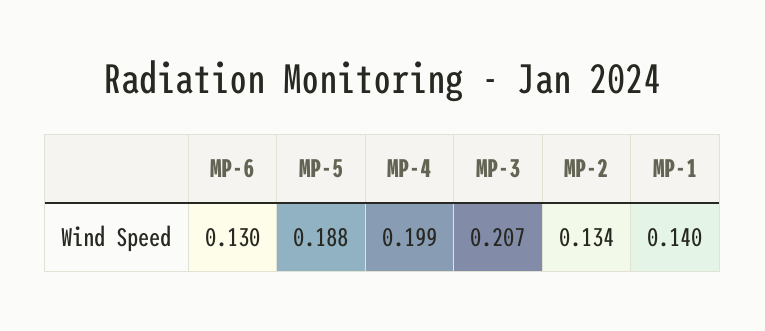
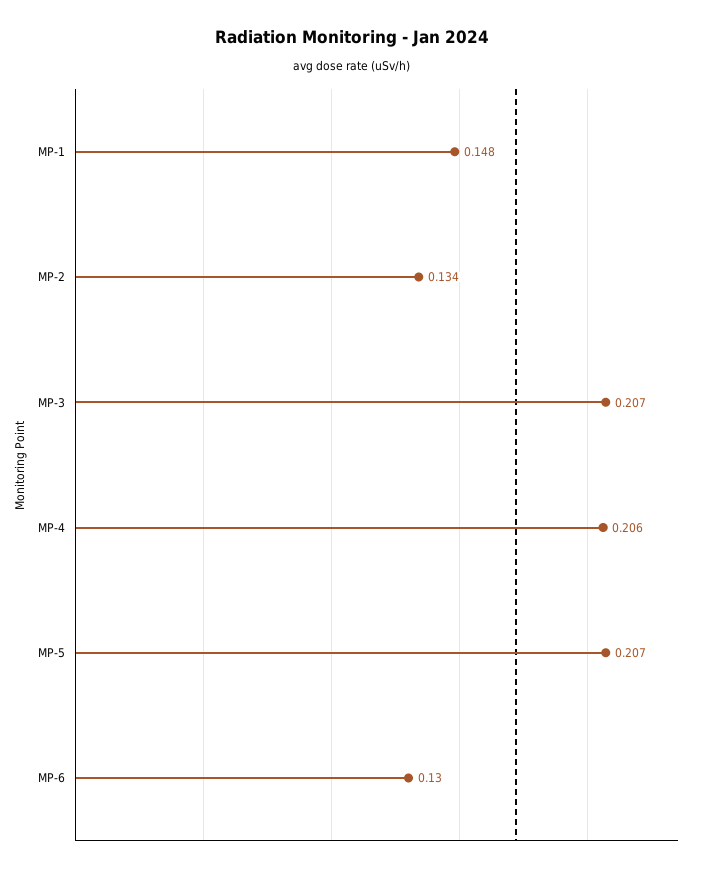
  {
    "MP-6": 0.13,
-   "MP-5": 0.188,
+   "MP-5": 0.207,
-   "MP-4": 0.199,
+   "MP-4": 0.206,
    "MP-3": 0.207,
    "MP-2": 0.134,
-   "MP-1": 0.14
+   "MP-1": 0.148
  }

